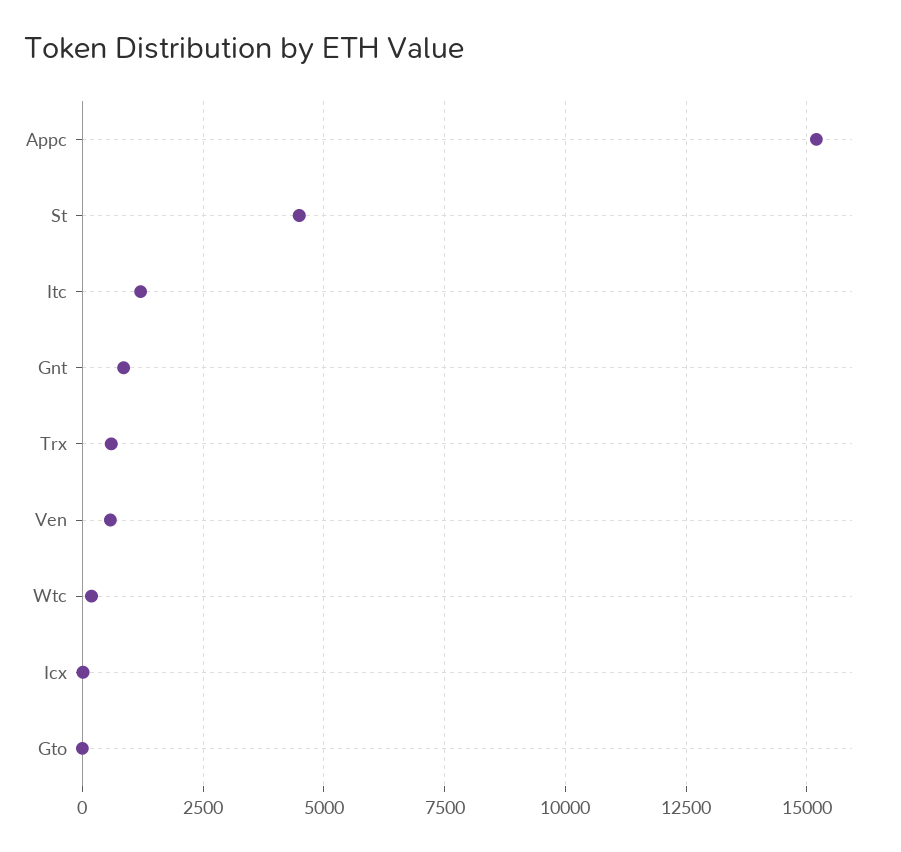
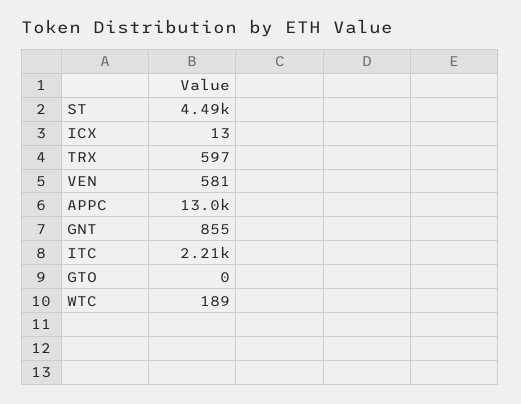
  {
-   "Appc": 15250,
+   "Appc": 13000,
    "St": 4490,
-   "Itc": 1250,
+   "Itc": 2210,
    "Gnt": 855,
    "Trx": 597,
    "Ven": 581,
    "Wtc": 189,
    "Icx": 13,
    "Gto": 0
  }

